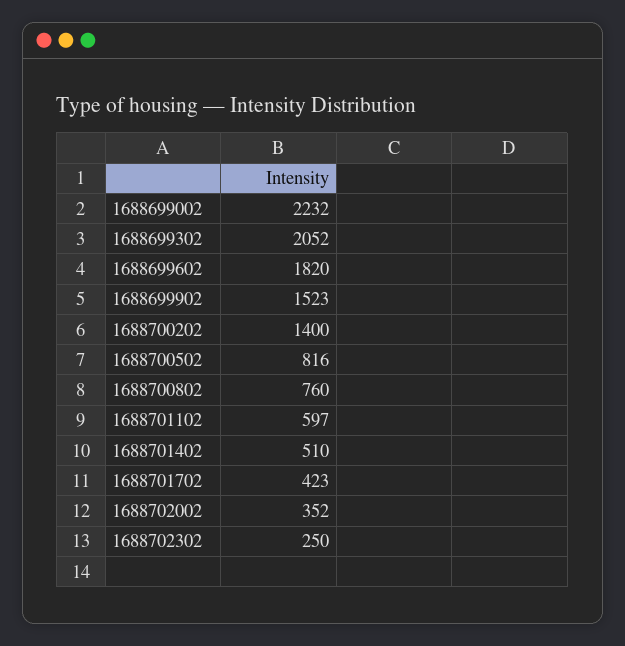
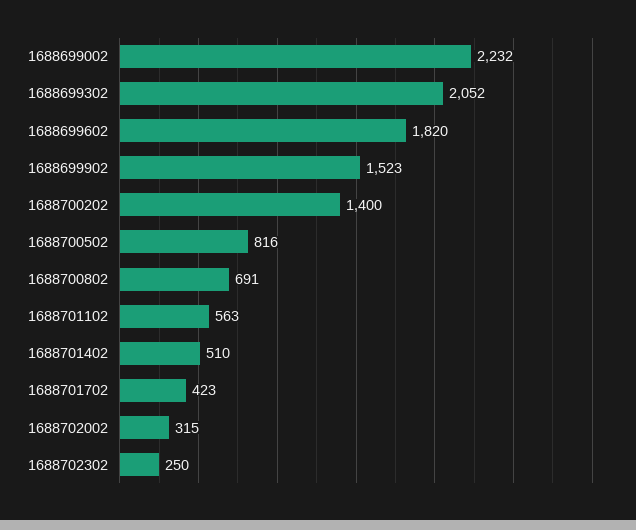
  {
    "1688699002": 2232,
    "1688699302": 2052,
    "1688699602": 1820,
    "1688699902": 1523,
    "1688700202": 1400,
    "1688700502": 816,
-   "1688700802": 760,
+   "1688700802": 691,
-   "1688701102": 597,
+   "1688701102": 563,
    "1688701402": 510,
    "1688701702": 423,
-   "1688702002": 352,
+   "1688702002": 315,
    "1688702302": 250
  }

